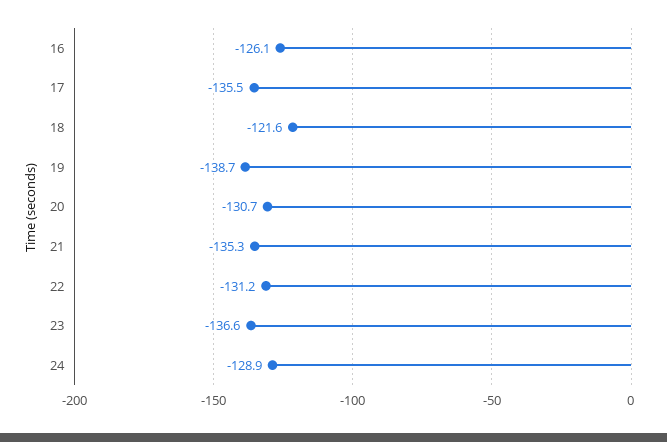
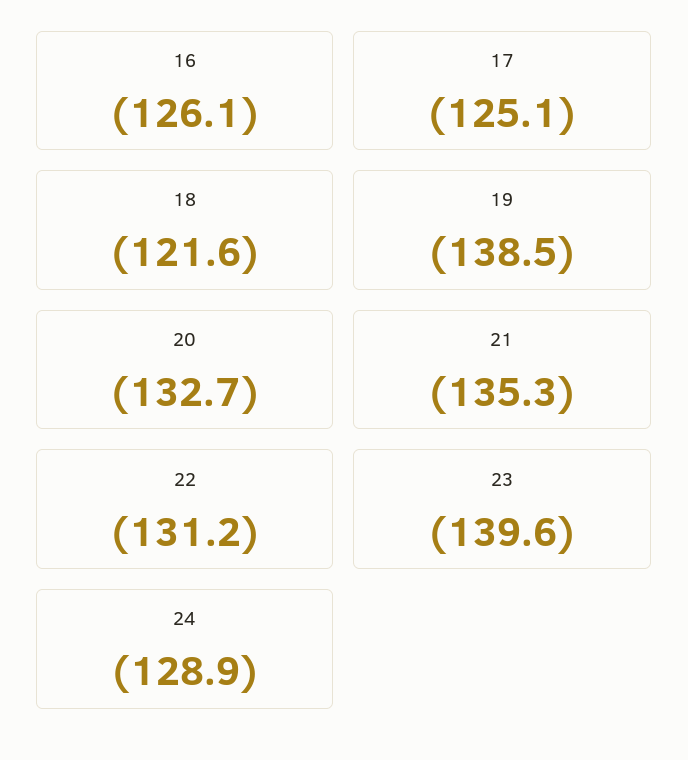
  {
    "16": -126.1,
-   "17": -135.5,
+   "17": -125.1,
    "18": -121.6,
-   "19": -138.7,
+   "19": -138.5,
-   "20": -130.7,
+   "20": -132.7,
    "21": -135.3,
    "22": -131.2,
-   "23": -136.6,
+   "23": -139.6,
    "24": -128.9
  }

